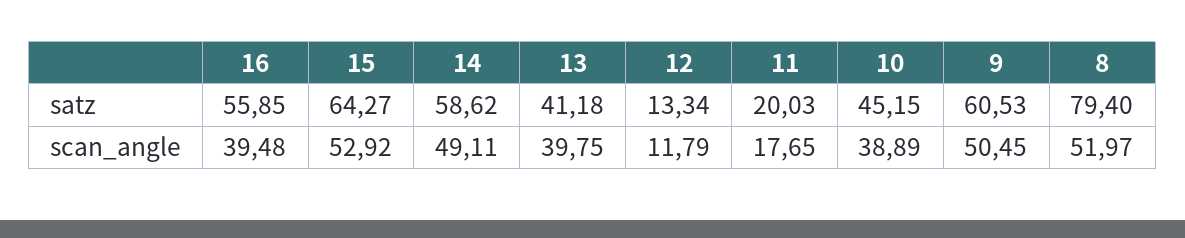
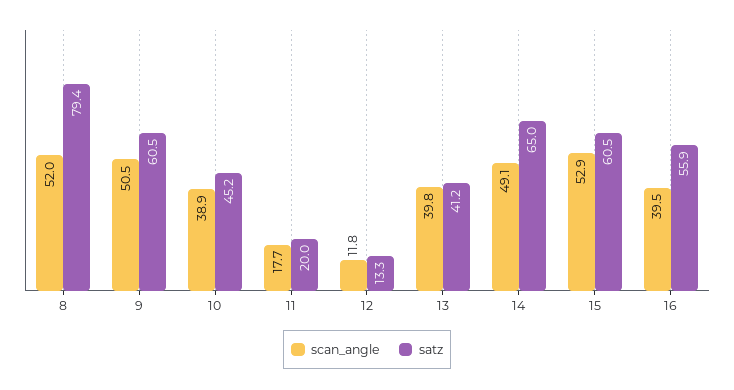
  {
    "satz": {
      "16": 55.85,
-     "15": 64.27,
+     "15": 60.5,
-     "14": 58.62,
+     "14": 65,
      "13": 41.18,
      "12": 13.34,
      "11": 20.03,
      "10": 45.15,
      "9": 60.53,
      "8": 79.4
    },
    "scan_angle": {
      "16": 39.48,
      "15": 52.92,
      "14": 49.11,
      "13": 39.75,
      "12": 11.79,
      "11": 17.65,
      "10": 38.89,
      "9": 50.45,
      "8": 51.97
    }
  }

